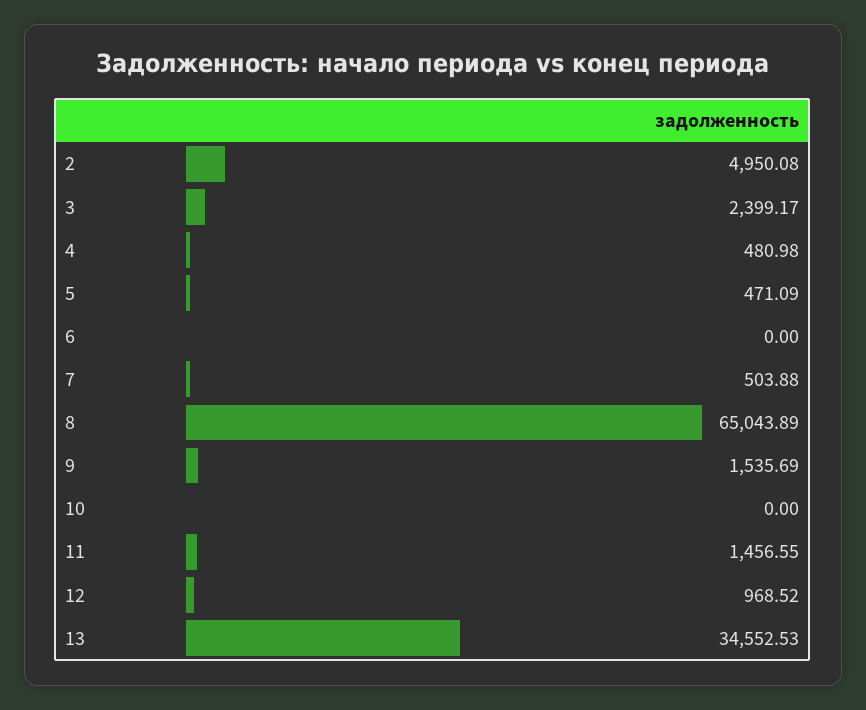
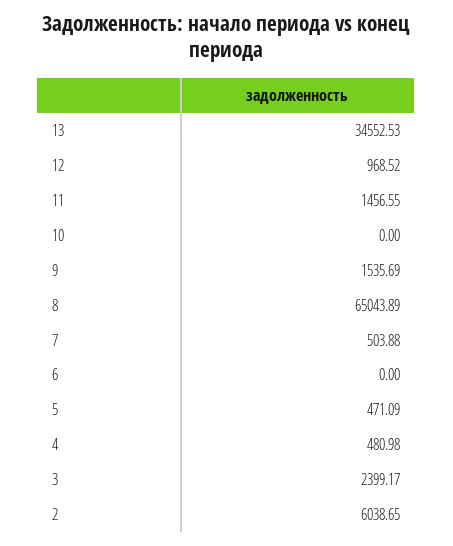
  {
-   "2": 4950.08,
+   "2": 6038.65,
    "3": 2399.17,
    "4": 480.98,
    "5": 471.09,
    "6": 0,
    "7": 503.88,
    "8": 65043.89,
    "9": 1535.69,
    "10": 0,
    "11": 1456.55,
    "12": 968.52,
    "13": 34552.53
  }

